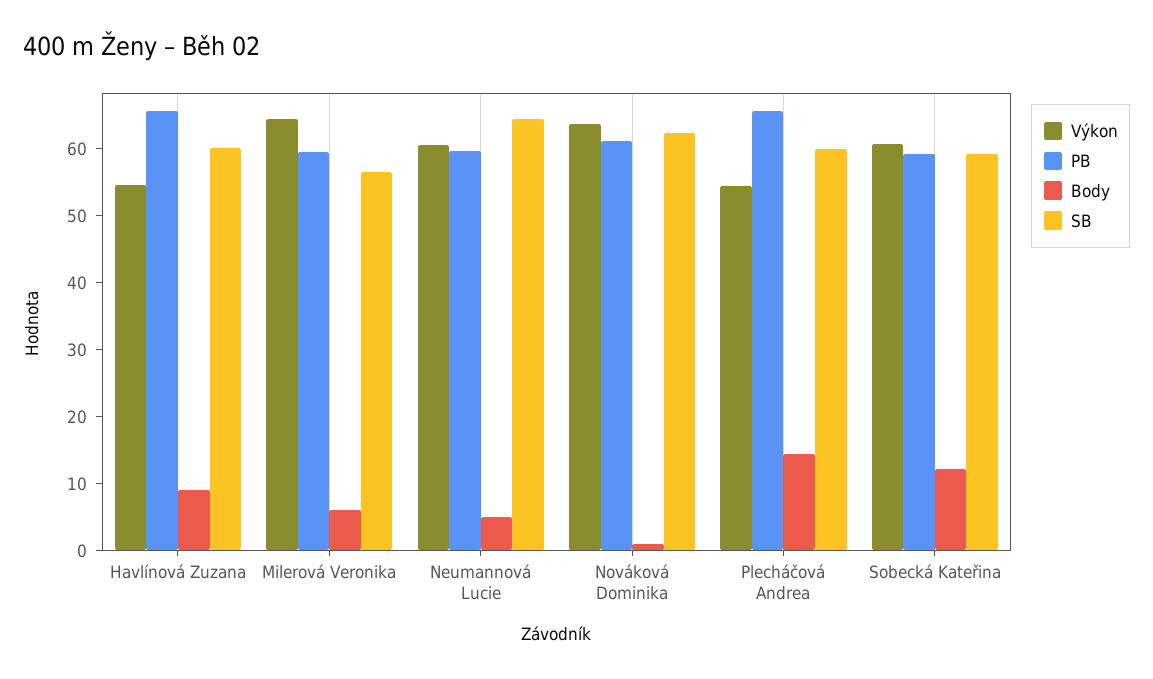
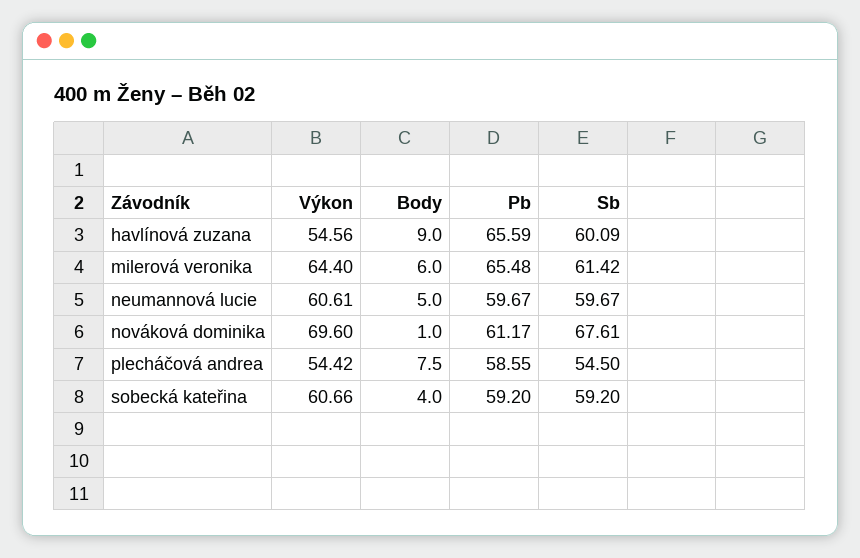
  {
    "Výkon": {
      "Havlínová Zuzana": 54.56,
      "Milerová Veronika": 64.4,
      "Neumannová Lucie": 60.61,
-     "Nováková Dominika": 64,
+     "Nováková Dominika": 69.6,
      "Plecháčová Andrea": 54.42,
      "Sobecká Kateřina": 60.66
    },
    "PB": {
      "Havlínová Zuzana": 65.59,
-     "Milerová Veronika": 60,
+     "Milerová Veronika": 65.48,
      "Neumannová Lucie": 59.67,
      "Nováková Dominika": 61.17,
-     "Plecháčová Andrea": 66,
+     "Plecháčová Andrea": 58.55,
      "Sobecká Kateřina": 59.2
    },
    "Body": {
      "Havlínová Zuzana": 9,
      "Milerová Veronika": 6,
      "Neumannová Lucie": 5,
      "Nováková Dominika": 1,
-     "Plecháčová Andrea": 14,
+     "Plecháčová Andrea": 7.5,
-     "Sobecká Kateřina": 12
+     "Sobecká Kateřina": 4
    },
    "SB": {
      "Havlínová Zuzana": 60.09,
-     "Milerová Veronika": 56,
+     "Milerová Veronika": 61.42,
-     "Neumannová Lucie": 64,
+     "Neumannová Lucie": 59.67,
-     "Nováková Dominika": 62,
+     "Nováková Dominika": 67.61,
-     "Plecháčová Andrea": 60,
+     "Plecháčová Andrea": 54.5,
      "Sobecká Kateřina": 59.2
    }
  }

